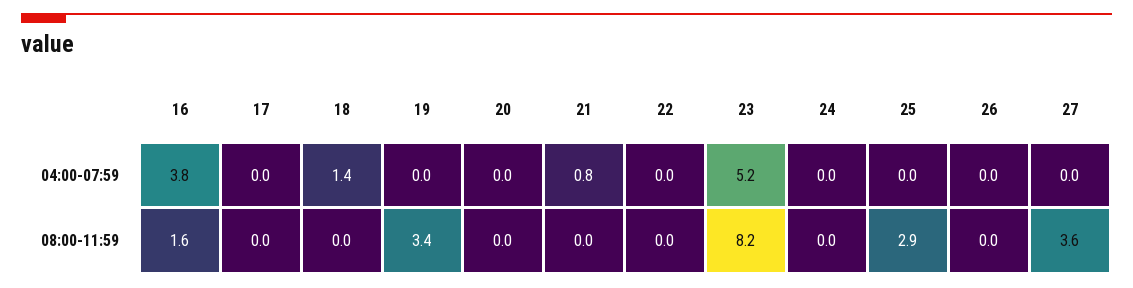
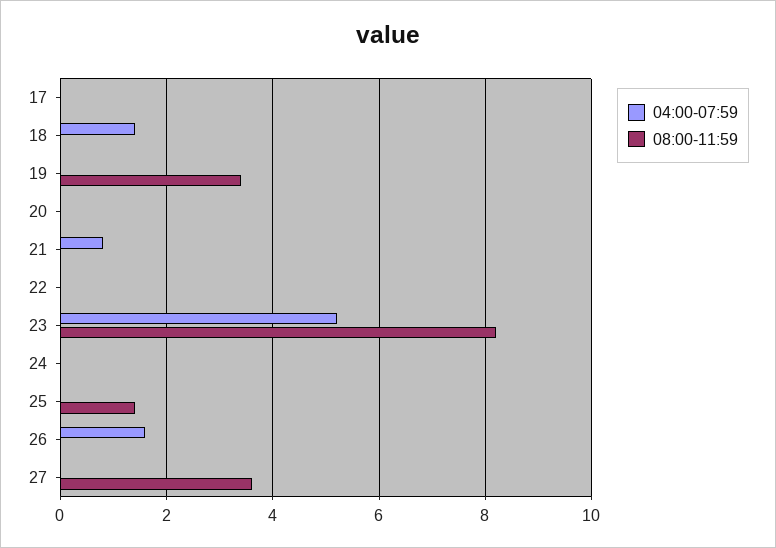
  {
    "04:00-07:59": {
-     "16": 3.8,
      "17": 0,
      "18": 1.4,
      "19": 0,
      "20": 0,
      "21": 0.8,
      "22": 0,
      "23": 5.2,
      "24": 0,
      "25": 0,
-     "26": 0,
+     "26": 1.5,
      "27": 0
    },
    "08:00-11:59": {
-     "16": 1.6,
      "17": 0,
      "18": 0,
      "19": 3.4,
      "20": 0,
      "21": 0,
      "22": 0,
      "23": 8.2,
      "24": 0,
-     "25": 2.9,
+     "25": 1.5,
      "26": 0,
      "27": 3.6
    }
  }

